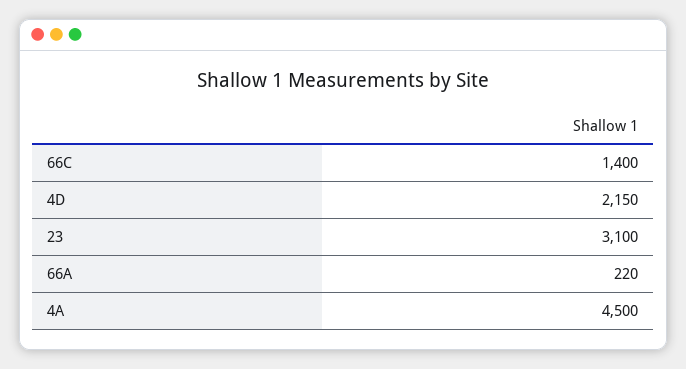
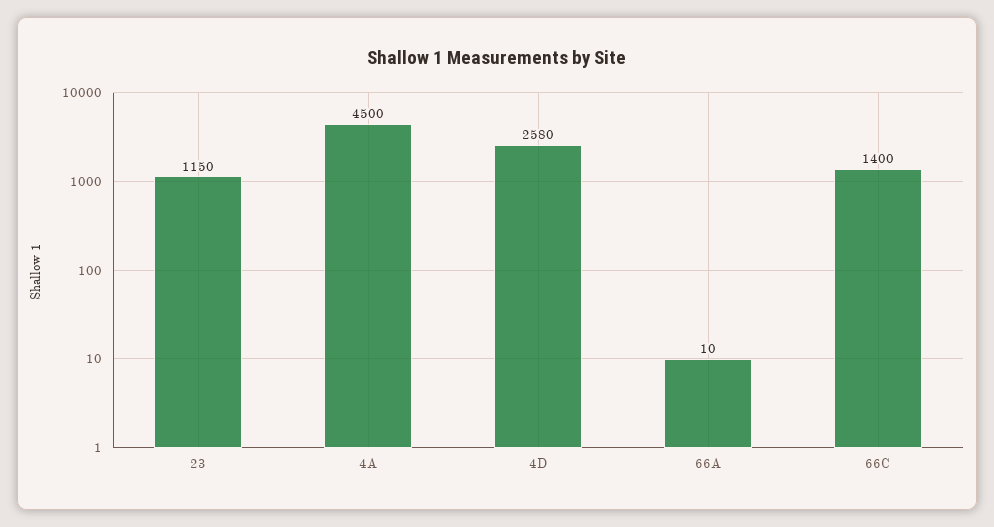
  {
    "66C": 1400,
-   "4D": 2150,
+   "4D": 2580,
-   "23": 3100,
+   "23": 1150,
-   "66A": 220,
+   "66A": 10,
    "4A": 4500
  }

